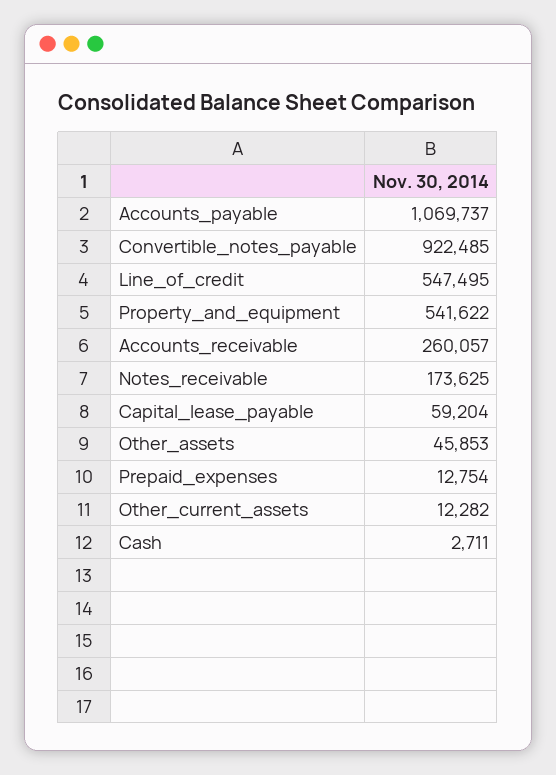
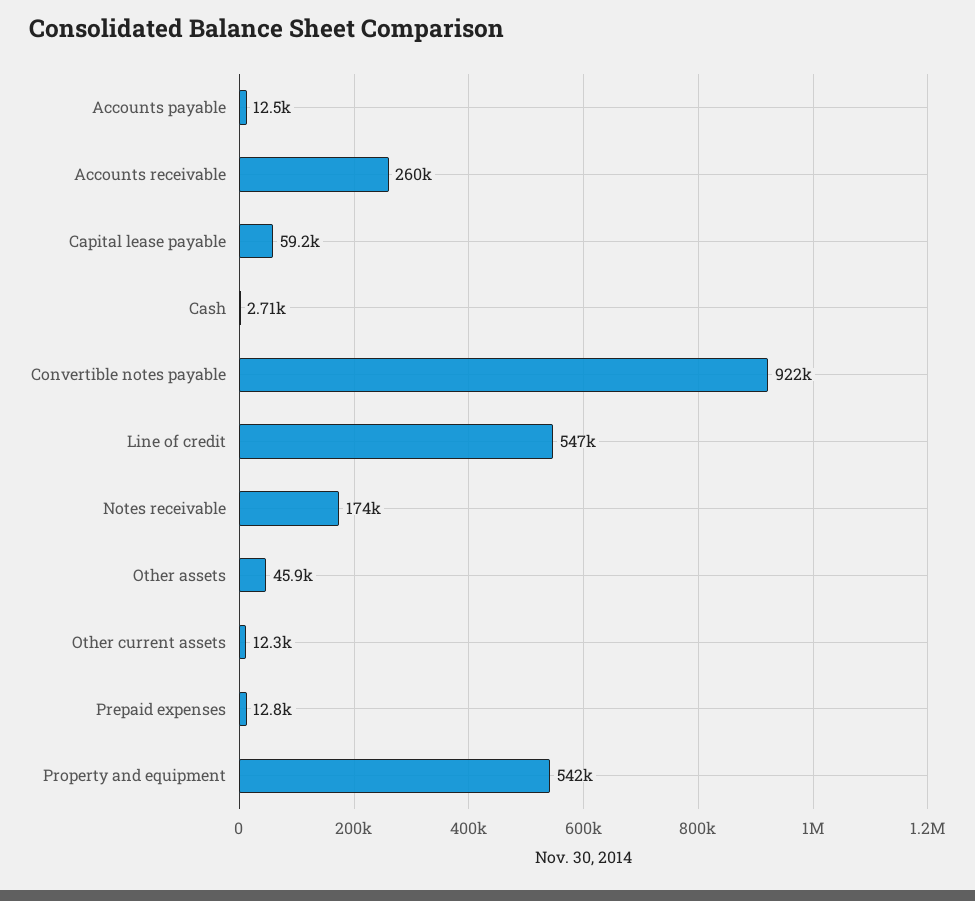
  {
-   "Accounts_payable": 1069737,
+   "Accounts_payable": 12500,
    "Convertible_notes_payable": 922485,
    "Line_of_credit": 547495,
    "Property_and_equipment": 541622,
    "Accounts_receivable": 260057,
    "Notes_receivable": 173625,
    "Capital_lease_payable": 59204,
    "Other_assets": 45853,
    "Prepaid_expenses": 12754,
    "Other_current_assets": 12282,
    "Cash": 2711
  }

